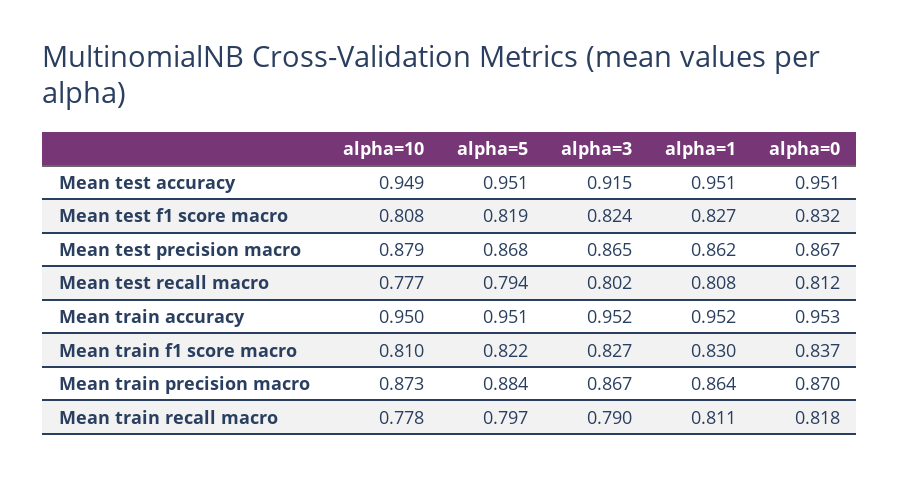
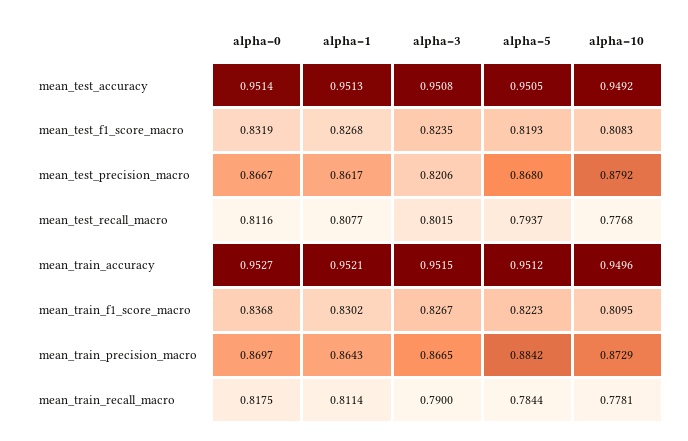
  {
    "alpha=10": {
      "Mean test accuracy": 0.9492,
      "Mean test f1 score macro": 0.8083,
      "Mean test precision macro": 0.8792,
      "Mean test recall macro": 0.7768,
      "Mean train accuracy": 0.9496,
      "Mean train f1 score macro": 0.8095,
      "Mean train precision macro": 0.8729,
      "Mean train recall macro": 0.7781
    },
    "alpha=5": {
      "Mean test accuracy": 0.9505,
      "Mean test f1 score macro": 0.8193,
      "Mean test precision macro": 0.868,
      "Mean test recall macro": 0.7937,
      "Mean train accuracy": 0.9512,
      "Mean train f1 score macro": 0.8223,
      "Mean train precision macro": 0.8842,
-     "Mean train recall macro": 0.797
+     "Mean train recall macro": 0.7844
    },
    "alpha=3": {
-     "Mean test accuracy": 0.915,
+     "Mean test accuracy": 0.9508,
      "Mean test f1 score macro": 0.8235,
-     "Mean test precision macro": 0.865,
+     "Mean test precision macro": 0.8206,
      "Mean test recall macro": 0.8015,
      "Mean train accuracy": 0.9515,
      "Mean train f1 score macro": 0.8267,
      "Mean train precision macro": 0.8665,
      "Mean train recall macro": 0.79
    },
    "alpha=1": {
      "Mean test accuracy": 0.9513,
      "Mean test f1 score macro": 0.8268,
      "Mean test precision macro": 0.8617,
      "Mean test recall macro": 0.8077,
      "Mean train accuracy": 0.9521,
      "Mean train f1 score macro": 0.8302,
      "Mean train precision macro": 0.8643,
      "Mean train recall macro": 0.8114
    },
    "alpha=0": {
      "Mean test accuracy": 0.9514,
      "Mean test f1 score macro": 0.8319,
      "Mean test precision macro": 0.8667,
      "Mean test recall macro": 0.8116,
      "Mean train accuracy": 0.9527,
      "Mean train f1 score macro": 0.8368,
      "Mean train precision macro": 0.8697,
      "Mean train recall macro": 0.8175
    }
  }

